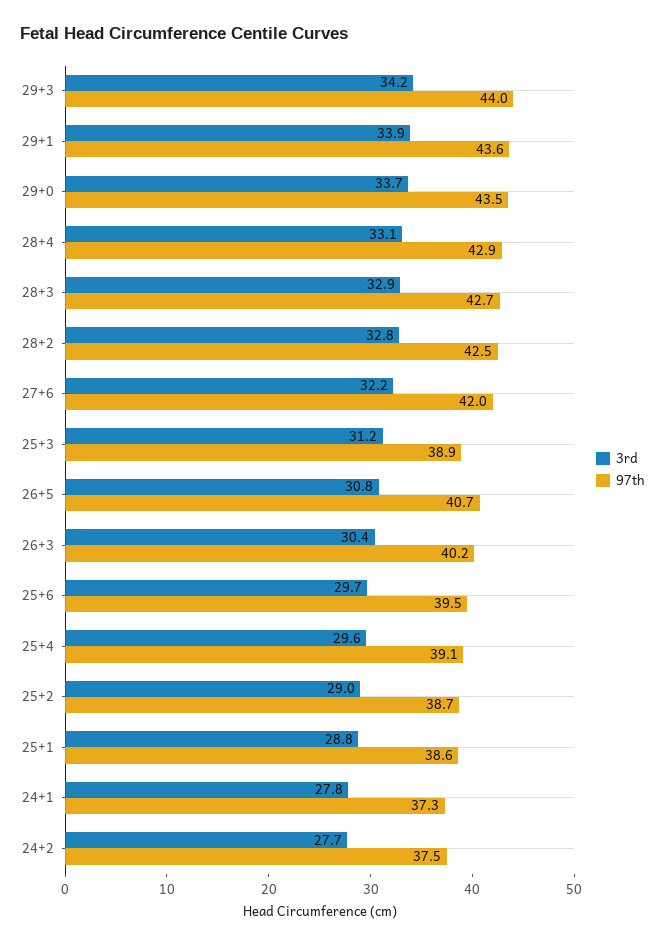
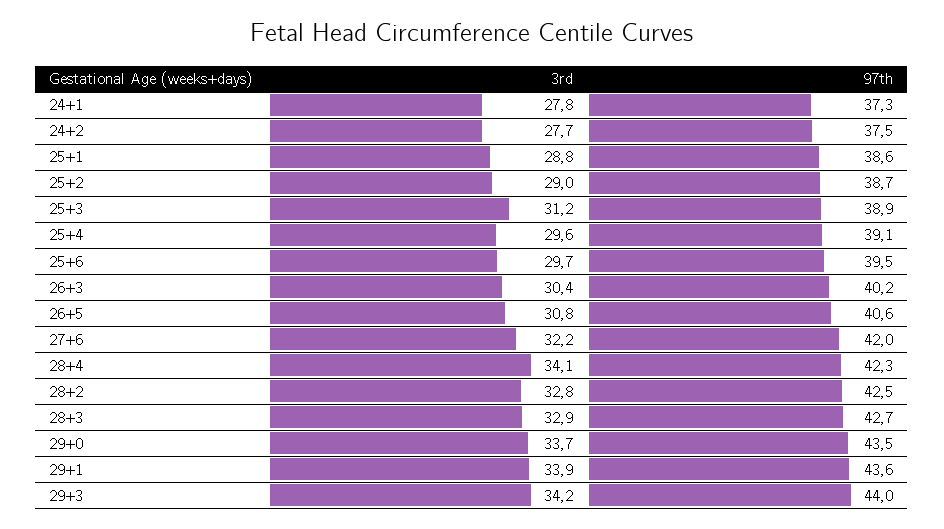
  {
    "3rd": {
      "29+3": 34.2,
      "29+1": 33.9,
      "29+0": 33.7,
-     "28+4": 33.1,
+     "28+4": 34.1,
      "28+3": 32.9,
      "28+2": 32.8,
      "27+6": 32.2,
      "25+3": 31.2,
      "26+5": 30.8,
      "26+3": 30.4,
      "25+6": 29.7,
      "25+4": 29.6,
      "25+2": 29,
      "25+1": 28.8,
      "24+1": 27.8,
      "24+2": 27.7
    },
    "97th": {
      "29+3": 44,
      "29+1": 43.6,
      "29+0": 43.5,
-     "28+4": 42.9,
+     "28+4": 42.3,
      "28+3": 42.7,
      "28+2": 42.5,
      "27+6": 42,
      "25+3": 38.9,
-     "26+5": 40.7,
+     "26+5": 40.6,
      "26+3": 40.2,
      "25+6": 39.5,
      "25+4": 39.1,
      "25+2": 38.7,
      "25+1": 38.6,
      "24+1": 37.3,
      "24+2": 37.5
    }
  }

